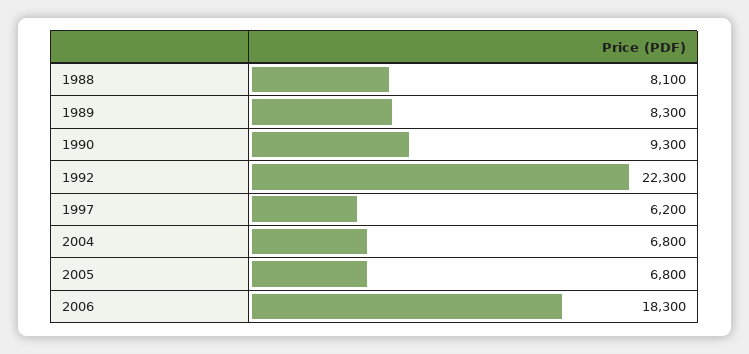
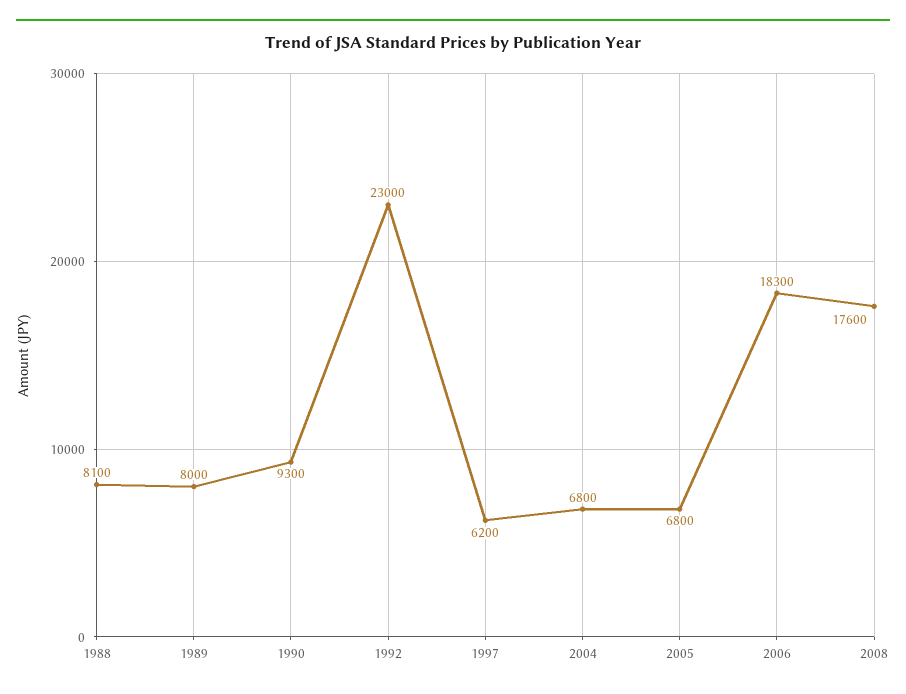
  {
    "1988": 8100,
-   "1989": 8300,
+   "1989": 8000,
    "1990": 9300,
-   "1992": 22300,
+   "1992": 23000,
    "1997": 6200,
    "2004": 6800,
    "2005": 6800,
-   "2006": 18300
+   "2006": 18300,
+   "2008": 17600
  }

